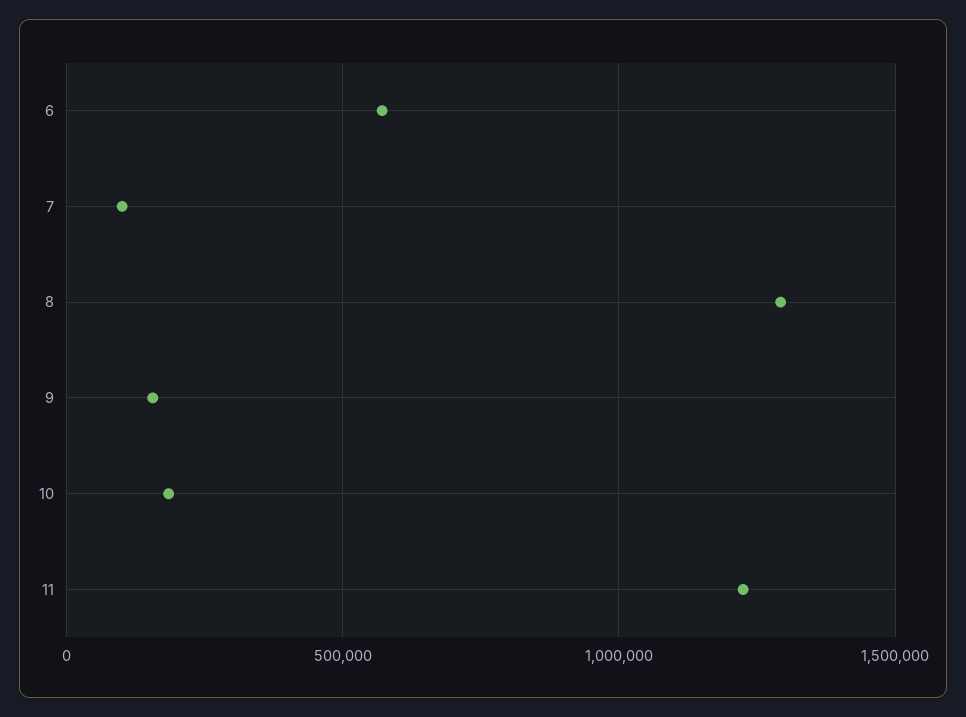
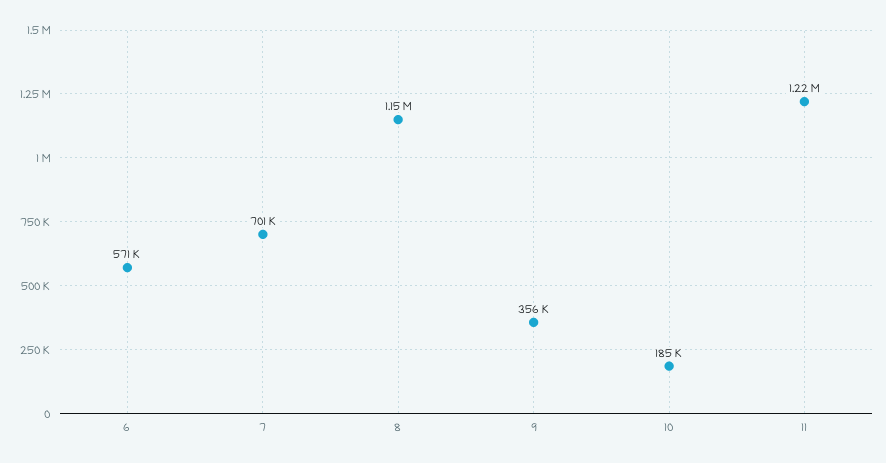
  {
    "6": 571000,
-   "7": 100000,
+   "7": 701000,
-   "8": 1300000,
+   "8": 1150000,
-   "9": 150000,
+   "9": 356000,
    "10": 185000,
    "11": 1220000
  }

